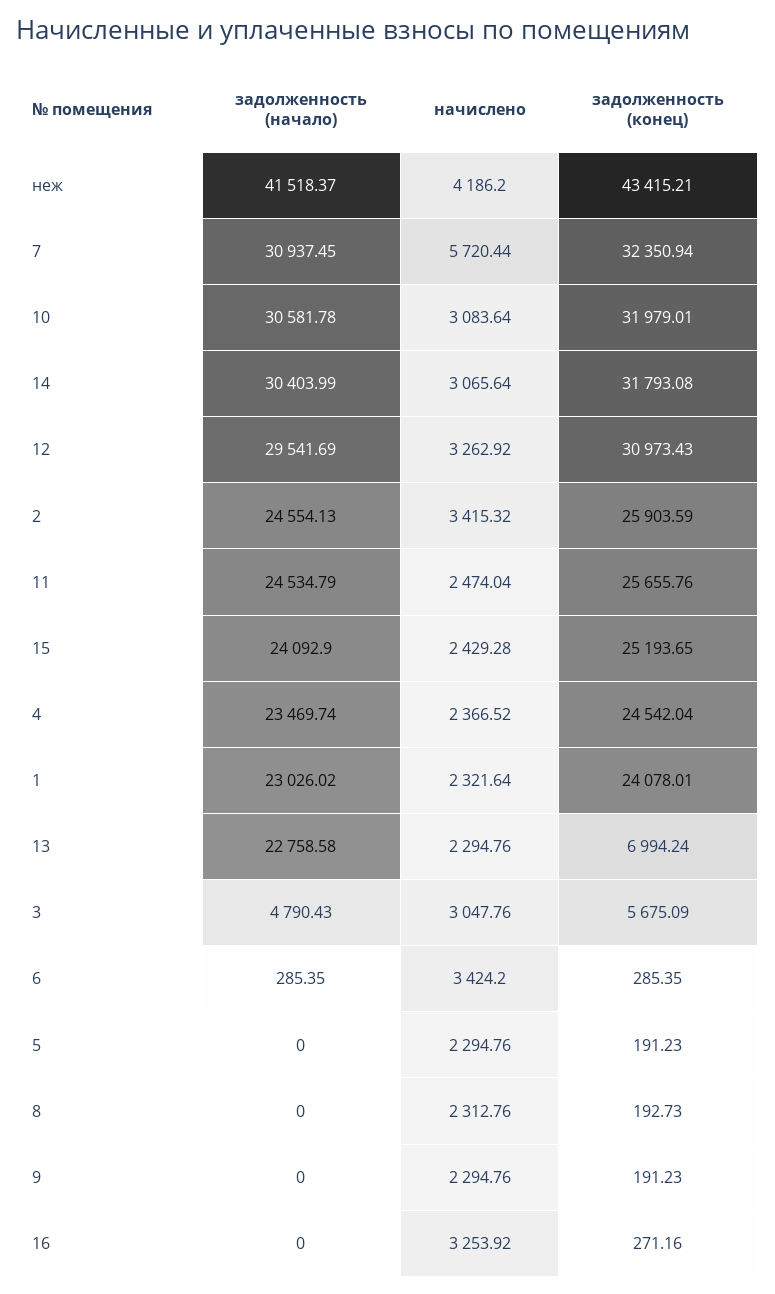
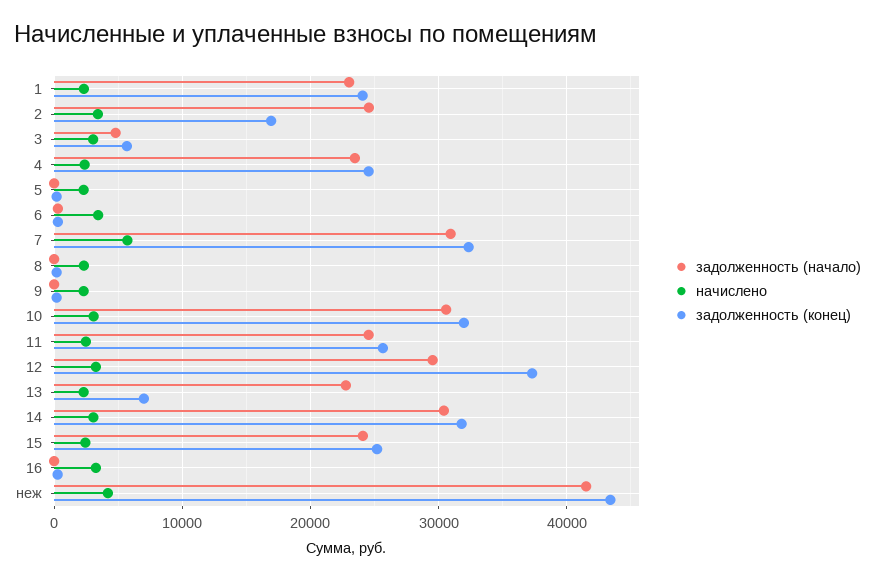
  {
    "задолженность (начало)": {
      "неж": 41518.37,
      "7": 30937.45,
      "10": 30581.78,
      "14": 30403.99,
      "12": 29541.69,
      "2": 24554.13,
      "11": 24534.79,
      "15": 24092.9,
      "4": 23469.74,
      "1": 23026.02,
      "13": 22758.58,
      "3": 4790.43,
      "6": 285.35,
      "5": 0,
      "8": 0,
      "9": 0,
      "16": 0
    },
    "начислено": {
      "неж": 4186.2,
      "7": 5720.44,
      "10": 3083.64,
      "14": 3065.64,
      "12": 3262.92,
      "2": 3415.32,
      "11": 2474.04,
      "15": 2429.28,
      "4": 2366.52,
      "1": 2321.64,
      "13": 2294.76,
      "3": 3047.76,
      "6": 3424.2,
      "5": 2294.76,
      "8": 2312.76,
      "9": 2294.76,
      "16": 3253.92
    },
    "задолженность (конец)": {
      "неж": 43415.21,
      "7": 32350.94,
      "10": 31979.01,
      "14": 31793.08,
-     "12": 30973.43,
+     "12": 37000,
-     "2": 25903.59,
+     "2": 17000,
      "11": 25655.76,
      "15": 25193.65,
      "4": 24542.04,
      "1": 24078.01,
      "13": 6994.24,
      "3": 5675.09,
      "6": 285.35,
      "5": 191.23,
      "8": 192.73,
      "9": 191.23,
      "16": 271.16
    }
  }

